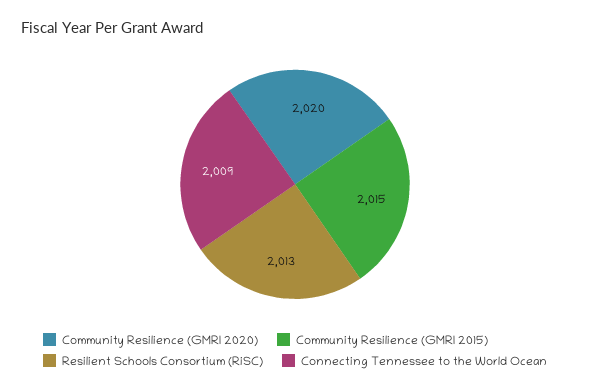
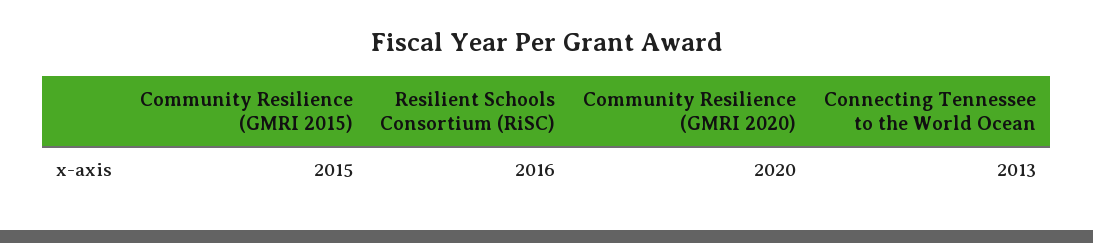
  {
    "Community Resilience (GMRI 2020)": 2020,
    "Community Resilience (GMRI 2015)": 2015,
-   "Resilient Schools Consortium (RiSC)": 2013,
+   "Resilient Schools Consortium (RiSC)": 2016,
-   "Connecting Tennessee to the World Ocean": 2009
+   "Connecting Tennessee to the World Ocean": 2013
  }

